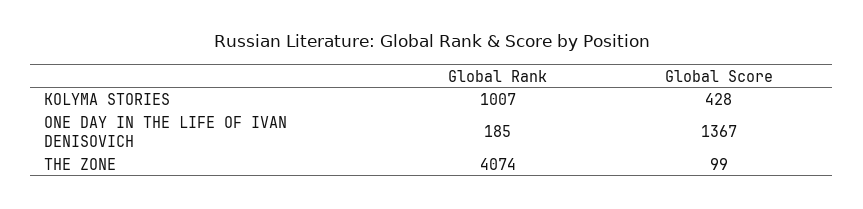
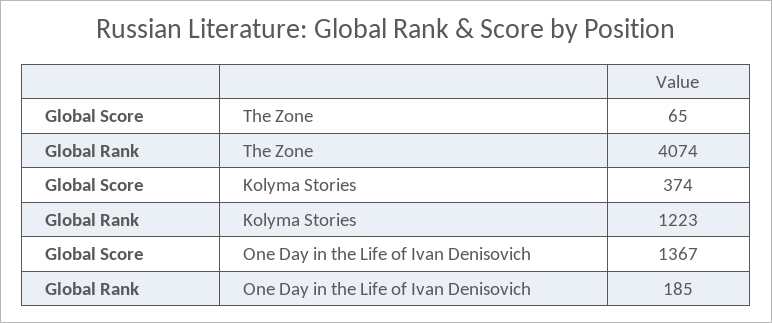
  {
    "Global Rank": {
-     "KOLYMA STORIES": 1007,
+     "KOLYMA STORIES": 1223,
      "ONE DAY IN THE LIFE OF IVAN DENISOVICH": 185,
      "THE ZONE": 4074
    },
    "Global Score": {
-     "KOLYMA STORIES": 428,
+     "KOLYMA STORIES": 374,
      "ONE DAY IN THE LIFE OF IVAN DENISOVICH": 1367,
-     "THE ZONE": 99
+     "THE ZONE": 65
    }
  }

